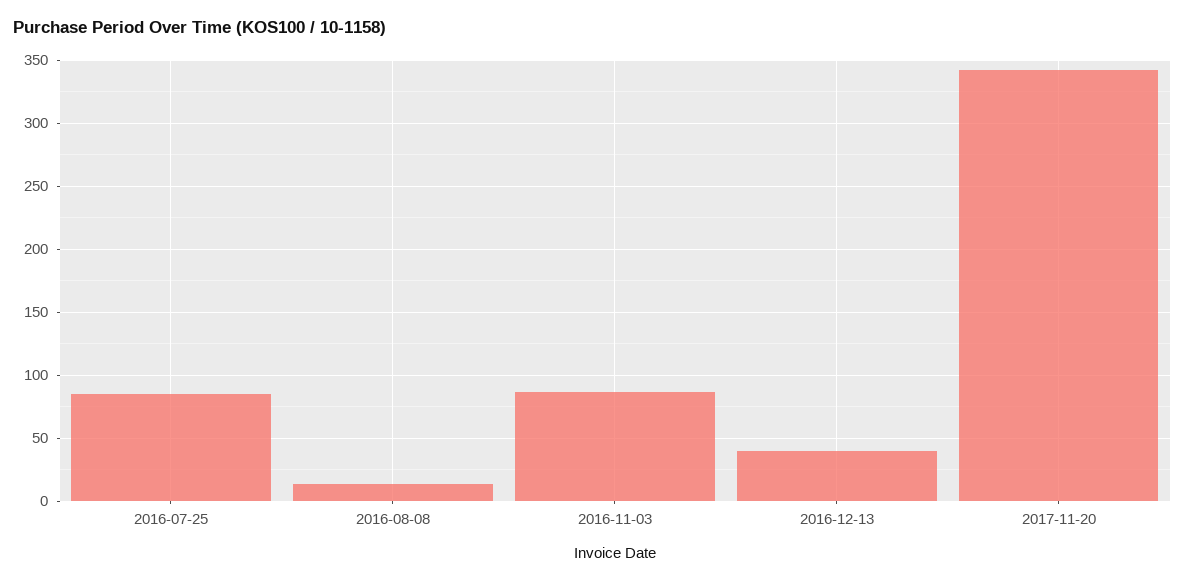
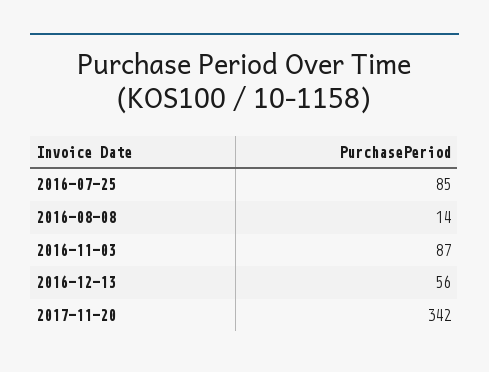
  {
    "2016-07-25": 85,
    "2016-08-08": 14,
    "2016-11-03": 87,
-   "2016-12-13": 40,
+   "2016-12-13": 56,
    "2017-11-20": 342
  }

